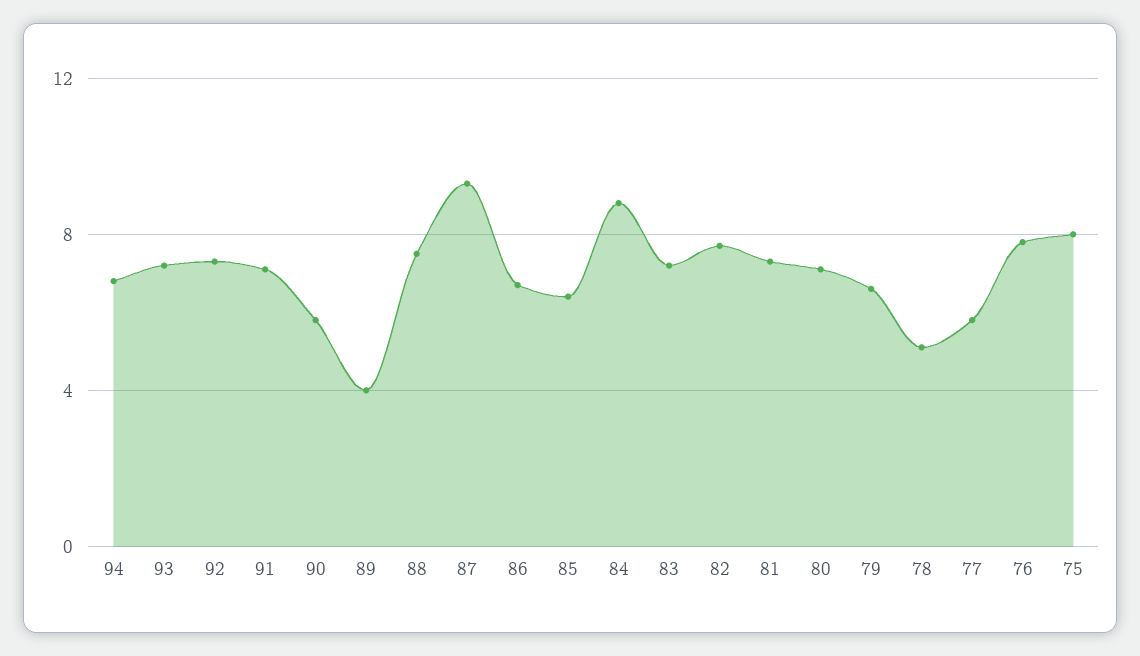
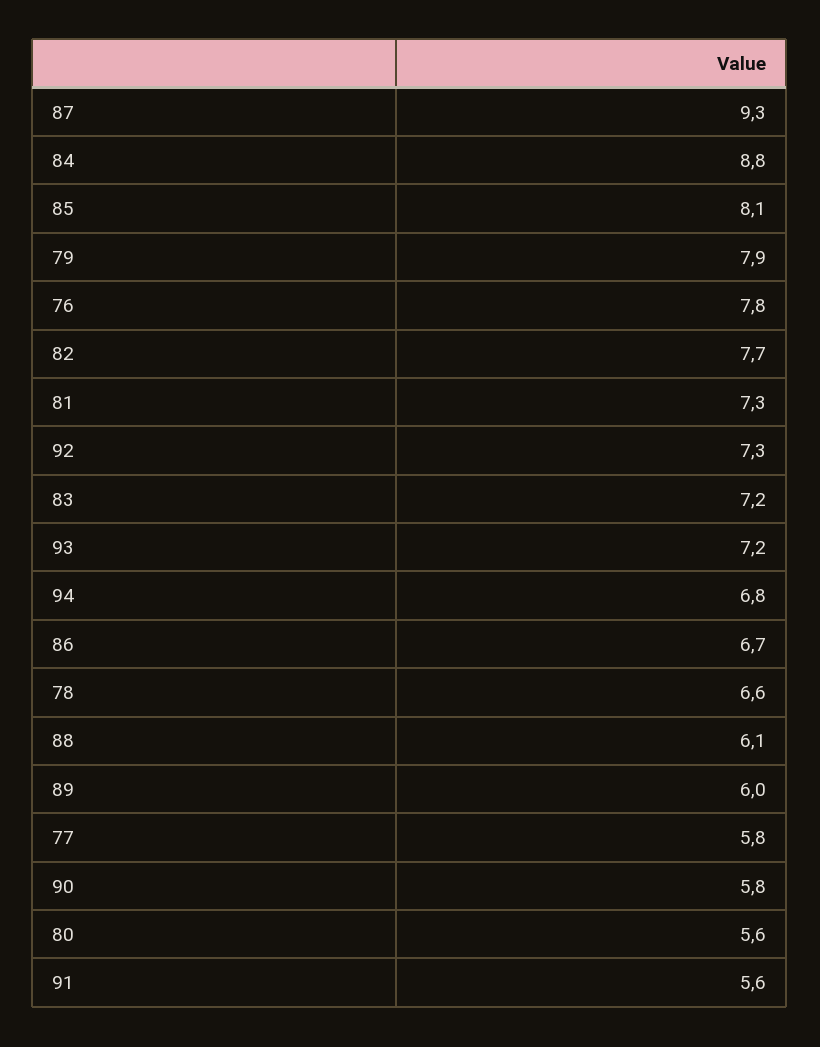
  {
    "94": 6.8,
    "93": 7.2,
    "92": 7.3,
-   "91": 7,
+   "91": 5.6,
    "90": 5.8,
-   "89": 4,
+   "89": 6,
-   "88": 7.5,
+   "88": 6.1,
    "87": 9.3,
    "86": 6.7,
-   "85": 6.5,
+   "85": 8.1,
    "84": 8.8,
    "83": 7.2,
    "82": 7.7,
    "81": 7.3,
-   "80": 7,
+   "80": 5.6,
-   "79": 6.5,
+   "79": 7.9,
-   "78": 5,
+   "78": 6.6,
    "77": 5.8,
-   "76": 7.8,
+   "76": 7.8
-   "75": 8
  }

